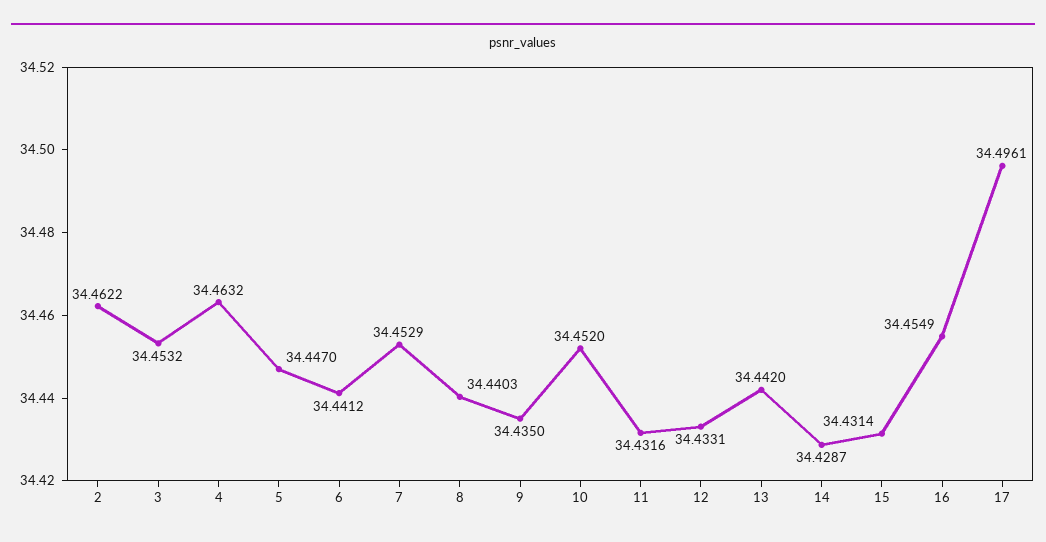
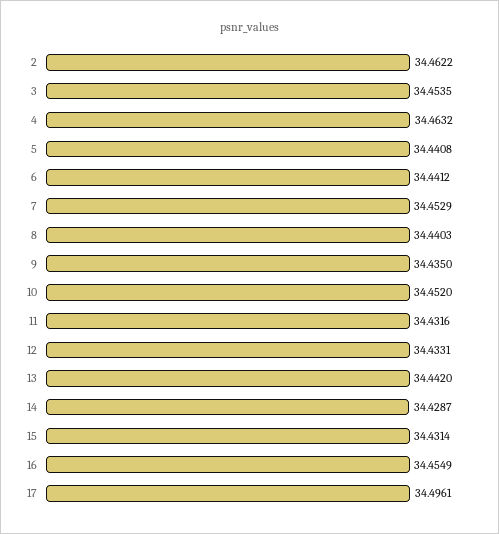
  {
    "2": 34.4622,
-   "3": 34.4532,
+   "3": 34.4535,
    "4": 34.4632,
-   "5": 34.447,
+   "5": 34.4408,
    "6": 34.4412,
    "7": 34.4529,
    "8": 34.4403,
    "9": 34.435,
    "10": 34.452,
    "11": 34.4316,
    "12": 34.4331,
    "13": 34.442,
    "14": 34.4287,
    "15": 34.4314,
    "16": 34.4549,
    "17": 34.4961
  }

